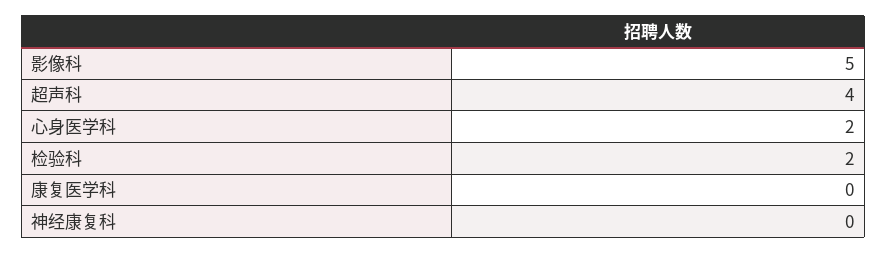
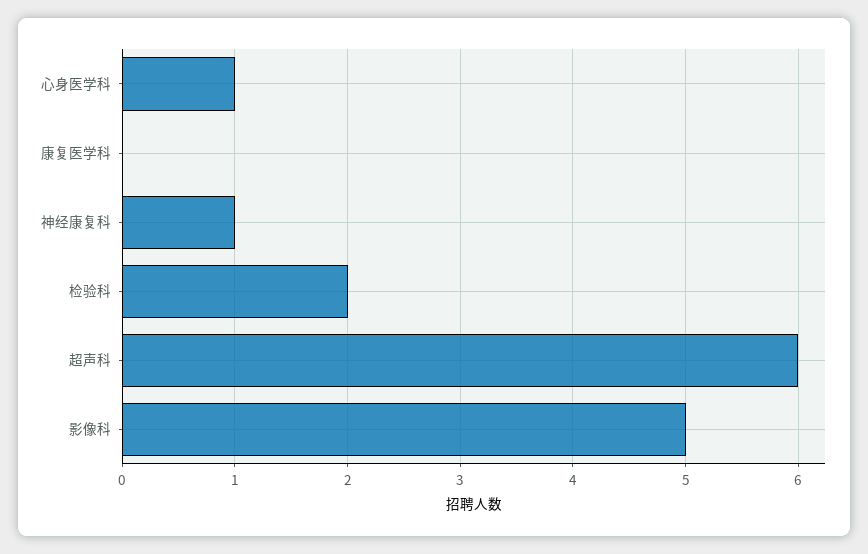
  {
    "影像科": 5,
-   "超声科": 4,
+   "超声科": 6,
-   "心身医学科": 2,
+   "心身医学科": 1,
    "检验科": 2,
    "康复医学科": 0,
-   "神经康复科": 0
+   "神经康复科": 1
  }

